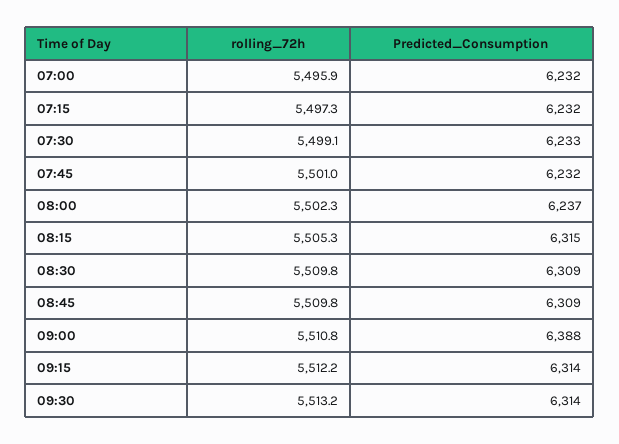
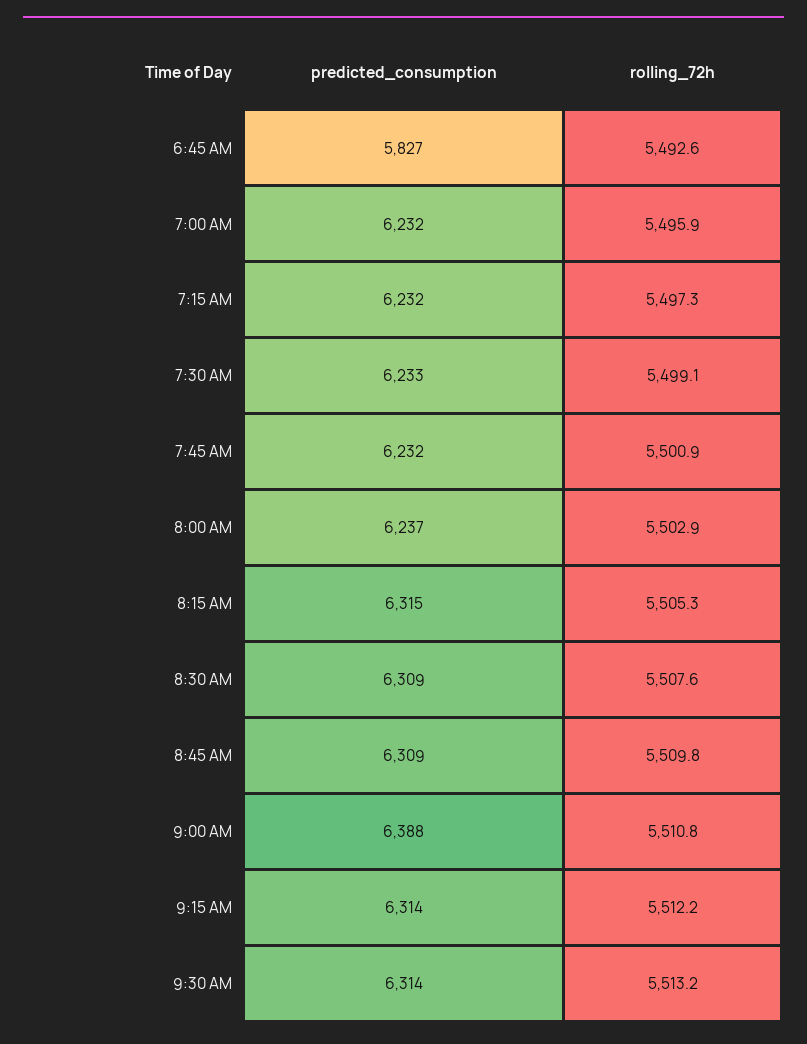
  {
    "rolling_72h": {
      "07:00": 5495.9,
      "07:15": 5497.3,
      "07:30": 5499.1,
-     "07:45": 5501,
+     "07:45": 5500.9,
-     "08:00": 5502.3,
+     "08:00": 5502.9,
      "08:15": 5505.3,
-     "08:30": 5509.8,
+     "08:30": 5507.6,
      "08:45": 5509.8,
      "09:00": 5510.8,
      "09:15": 5512.2,
-     "09:30": 5513.2
+     "09:30": 5513.2,
+     "6:45 AM": 5492.6
    },
    "Predicted_Consumption": {
      "07:00": 6232,
      "07:15": 6232,
      "07:30": 6233,
      "07:45": 6232,
      "08:00": 6237,
      "08:15": 6315,
      "08:30": 6309,
      "08:45": 6309,
      "09:00": 6388,
      "09:15": 6314,
-     "09:30": 6314
+     "09:30": 6314,
+     "6:45 AM": 5827
    }
  }

